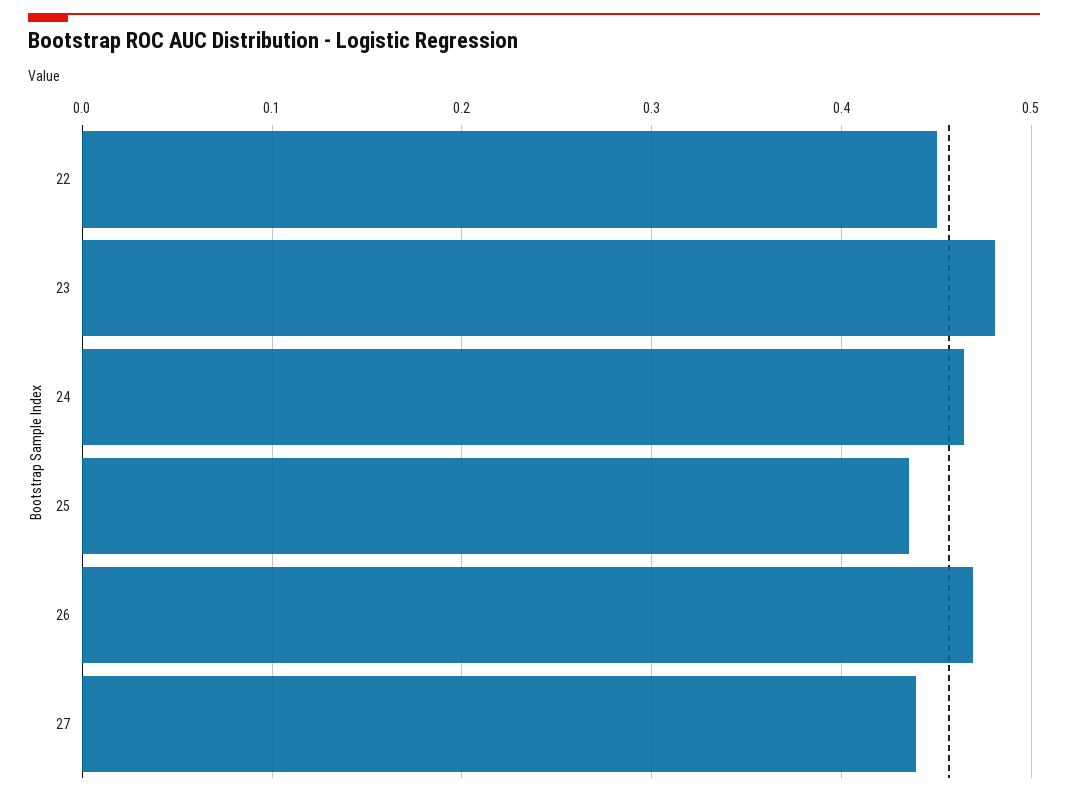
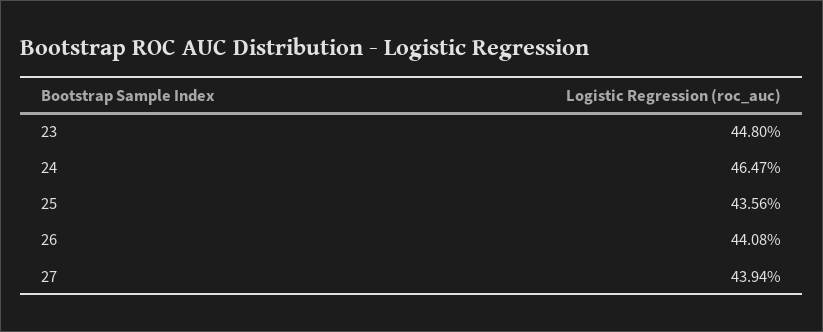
  {
-   "22": 0.45,
-   "23": 0.48,
+   "23": 0.448,
    "24": 0.4647,
    "25": 0.4356,
-   "26": 0.47,
+   "26": 0.4408,
    "27": 0.4394
  }

